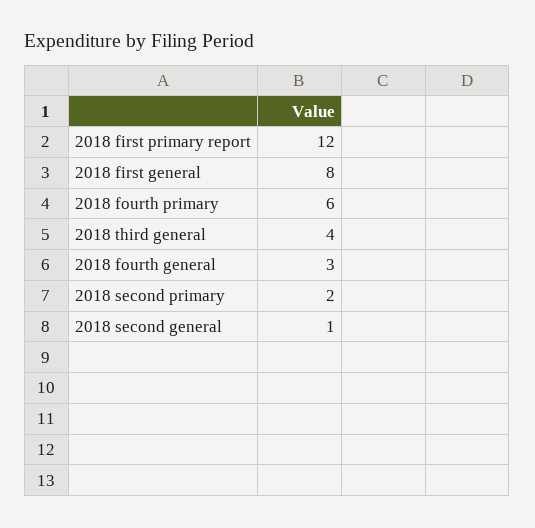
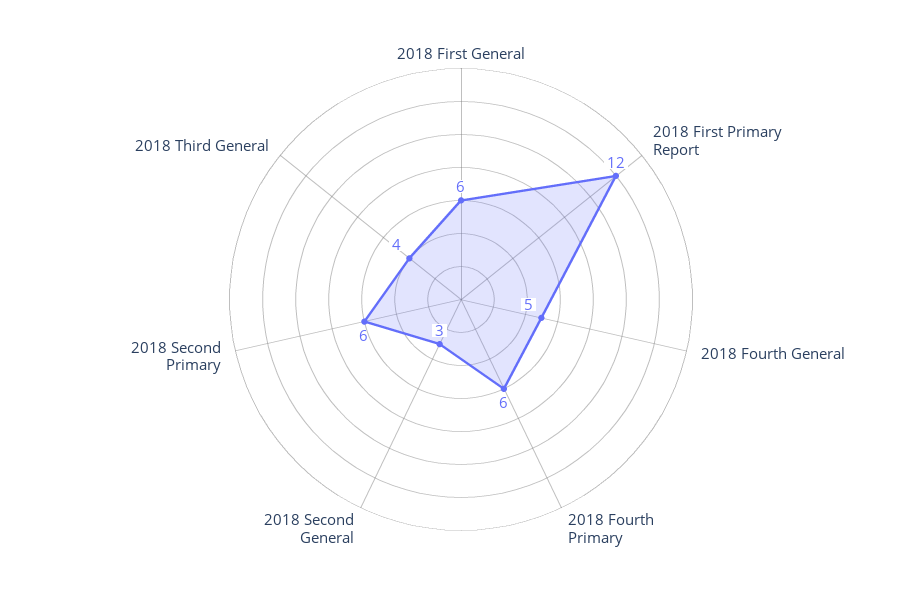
  {
    "2018 first primary report": 12,
-   "2018 first general": 8,
+   "2018 first general": 6,
    "2018 fourth primary": 6,
    "2018 third general": 4,
-   "2018 fourth general": 3,
+   "2018 fourth general": 5,
-   "2018 second primary": 2,
+   "2018 second primary": 6,
-   "2018 second general": 1
+   "2018 second general": 3
  }

